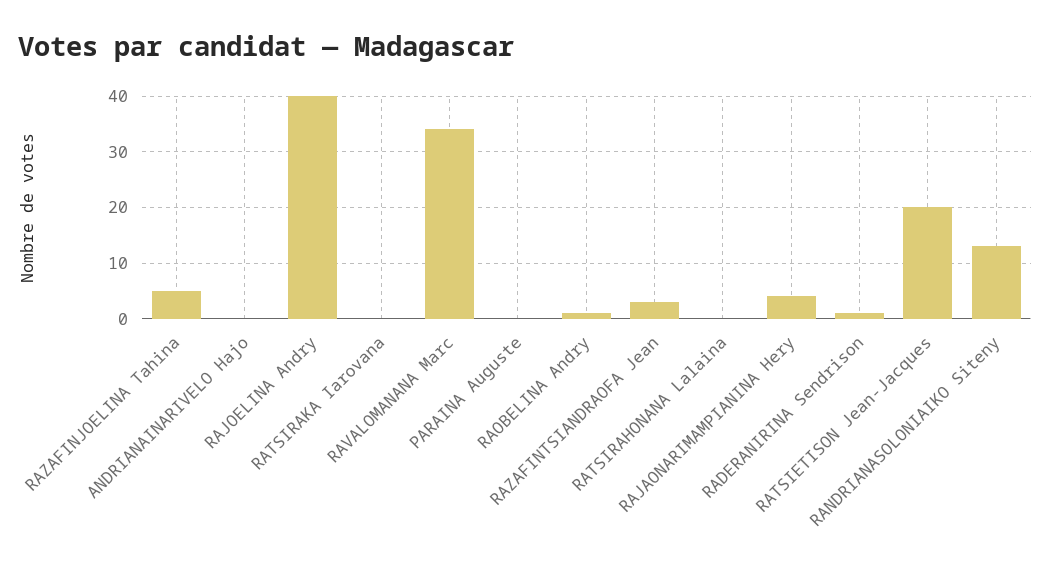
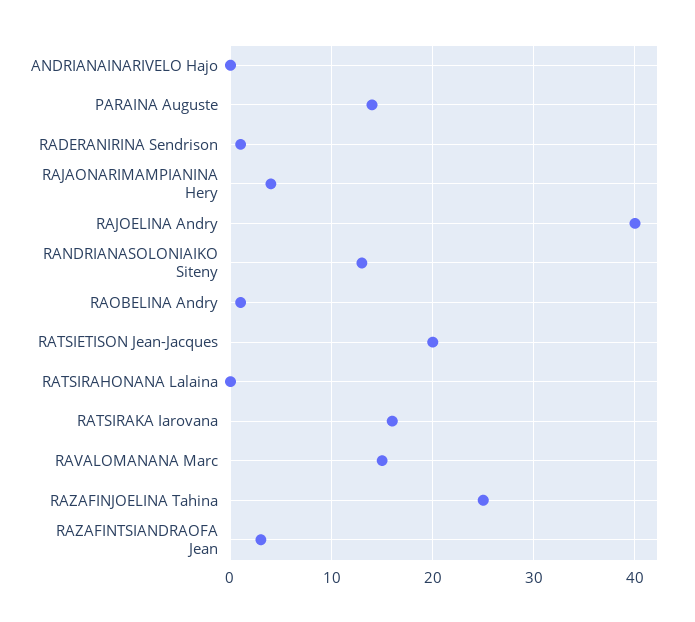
  {
-   "RAZAFINJOELINA Tahina": 5,
+   "RAZAFINJOELINA Tahina": 25,
    "ANDRIANAINARIVELO Hajo": 0,
    "RAJOELINA Andry": 40,
-   "RATSIRAKA Iarovana": 0,
+   "RATSIRAKA Iarovana": 16,
-   "RAVALOMANANA Marc": 35,
+   "RAVALOMANANA Marc": 15,
-   "PARAINA Auguste": 0,
+   "PARAINA Auguste": 14,
    "RAOBELINA Andry": 1,
    "RAZAFINTSIANDRAOFA Jean": 3,
    "RATSIRAHONANA Lalaina": 0,
    "RAJAONARIMAMPIANINA Hery": 4,
    "RADERANIRINA Sendrison": 1,
    "RATSIETISON Jean-Jacques": 20,
    "RANDRIANASOLONIAIKO Siteny": 13
  }

